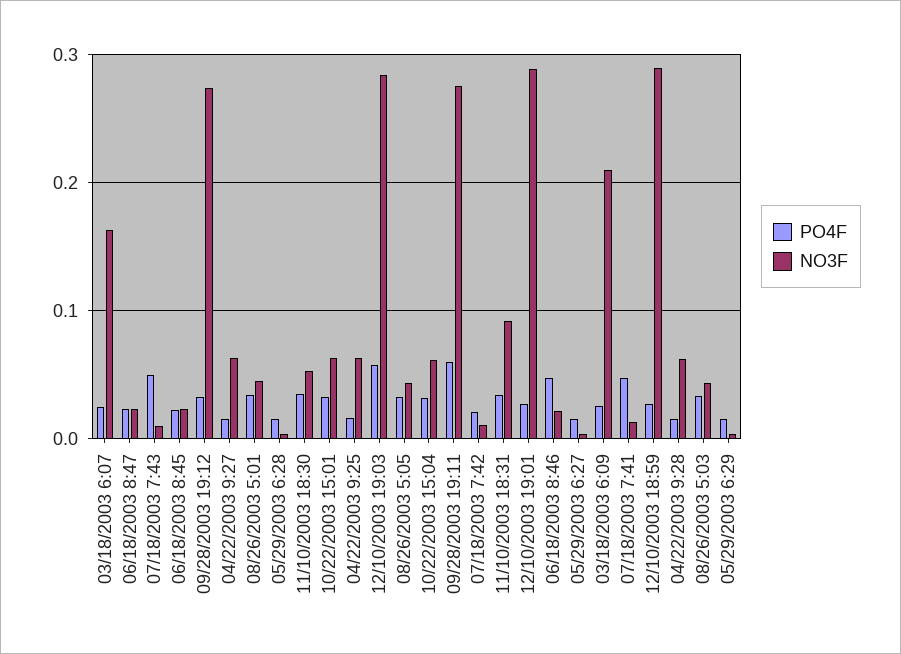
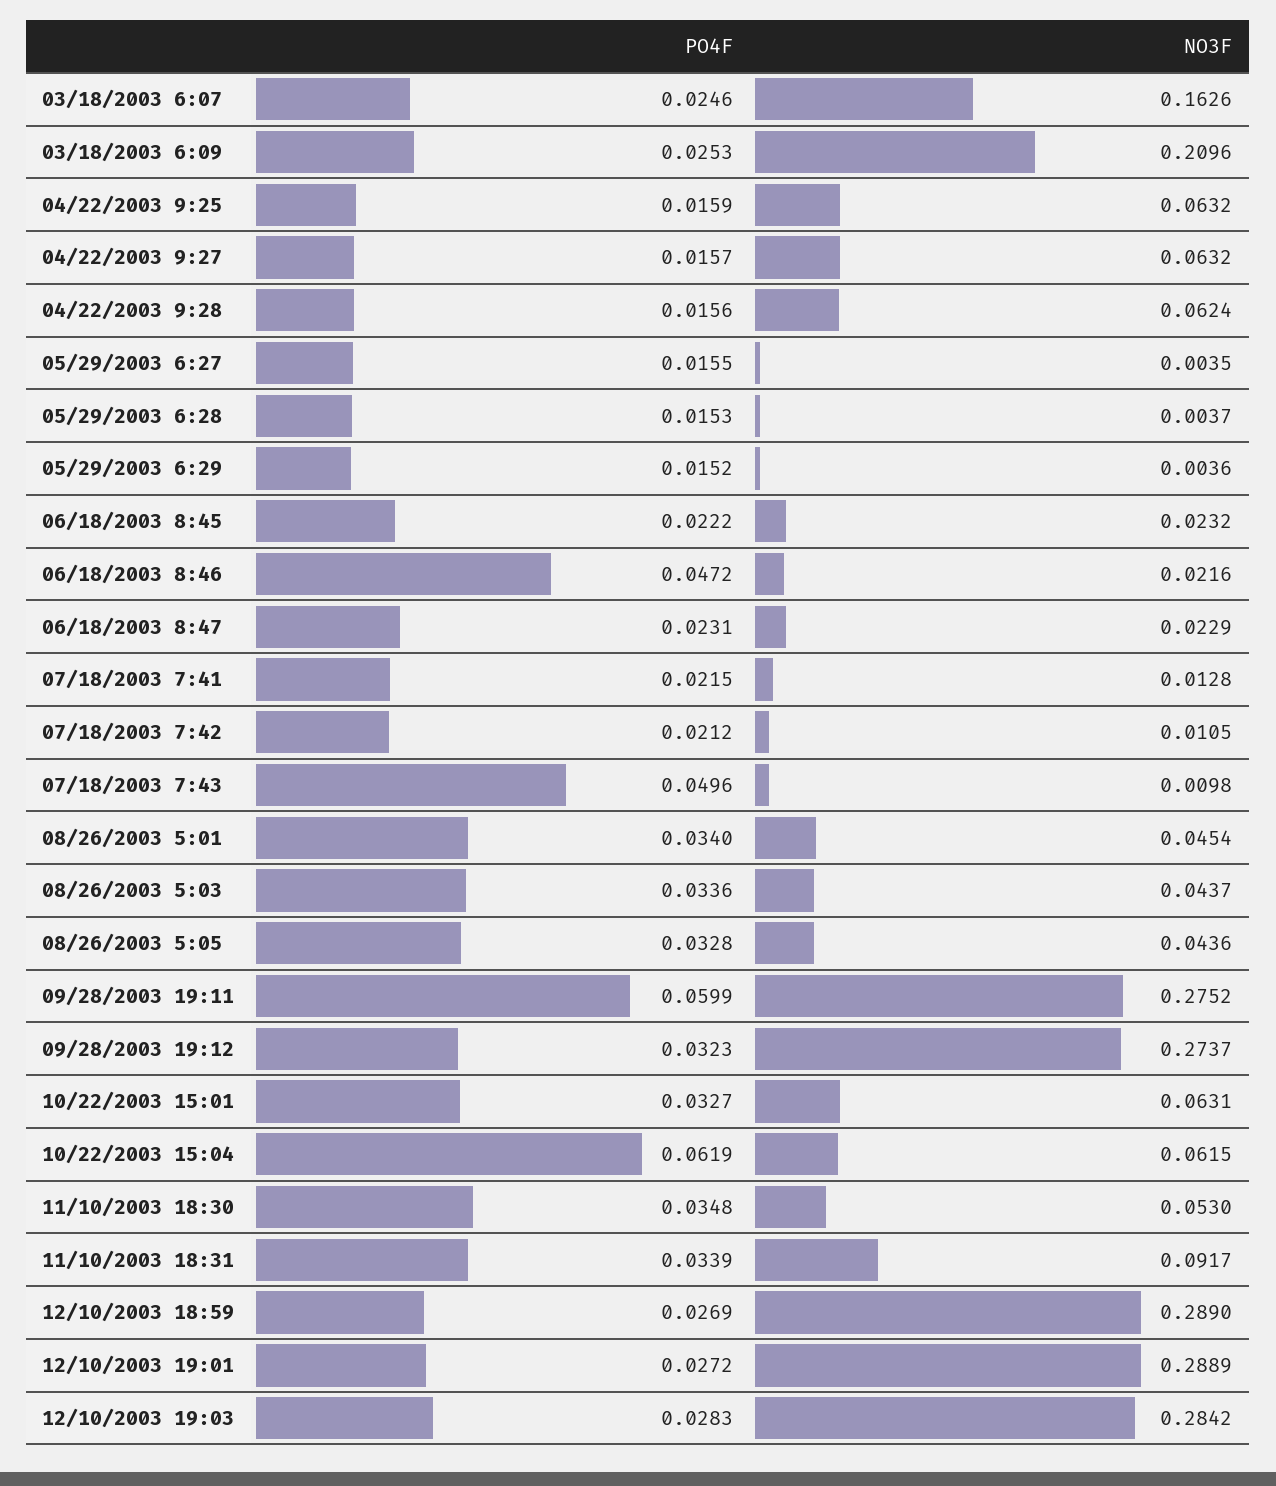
  {
    "PO4F": {
      "03/18/2003 6:07": 0.0246,
      "06/18/2003 8:47": 0.0231,
      "07/18/2003 7:43": 0.0496,
      "06/18/2003 8:45": 0.0222,
      "09/28/2003 19:12": 0.0323,
      "04/22/2003 9:27": 0.0157,
      "08/26/2003 5:01": 0.034,
      "05/29/2003 6:28": 0.0153,
      "11/10/2003 18:30": 0.0348,
      "10/22/2003 15:01": 0.0327,
      "04/22/2003 9:25": 0.0159,
-     "12/10/2003 19:03": 0.06,
+     "12/10/2003 19:03": 0.0283,
      "08/26/2003 5:05": 0.0328,
-     "10/22/2003 15:04": 0.03,
+     "10/22/2003 15:04": 0.0619,
      "09/28/2003 19:11": 0.0599,
      "07/18/2003 7:42": 0.0212,
      "11/10/2003 18:31": 0.0339,
      "12/10/2003 19:01": 0.0272,
      "06/18/2003 8:46": 0.0472,
      "05/29/2003 6:27": 0.0155,
      "03/18/2003 6:09": 0.0253,
-     "07/18/2003 7:41": 0.05,
+     "07/18/2003 7:41": 0.0215,
      "12/10/2003 18:59": 0.0269,
      "04/22/2003 9:28": 0.0156,
      "08/26/2003 5:03": 0.0336,
      "05/29/2003 6:29": 0.0152
    },
    "NO3F": {
      "03/18/2003 6:07": 0.1626,
      "06/18/2003 8:47": 0.0229,
      "07/18/2003 7:43": 0.0098,
      "06/18/2003 8:45": 0.0232,
      "09/28/2003 19:12": 0.2737,
      "04/22/2003 9:27": 0.0632,
      "08/26/2003 5:01": 0.0454,
      "05/29/2003 6:28": 0.0037,
      "11/10/2003 18:30": 0.053,
      "10/22/2003 15:01": 0.0631,
      "04/22/2003 9:25": 0.0632,
      "12/10/2003 19:03": 0.2842,
      "08/26/2003 5:05": 0.0436,
      "10/22/2003 15:04": 0.0615,
      "09/28/2003 19:11": 0.2752,
      "07/18/2003 7:42": 0.0105,
      "11/10/2003 18:31": 0.0917,
      "12/10/2003 19:01": 0.2889,
      "06/18/2003 8:46": 0.0216,
      "05/29/2003 6:27": 0.0035,
      "03/18/2003 6:09": 0.2096,
      "07/18/2003 7:41": 0.0128,
      "12/10/2003 18:59": 0.289,
      "04/22/2003 9:28": 0.0624,
      "08/26/2003 5:03": 0.0437,
      "05/29/2003 6:29": 0.0036
    }
  }

